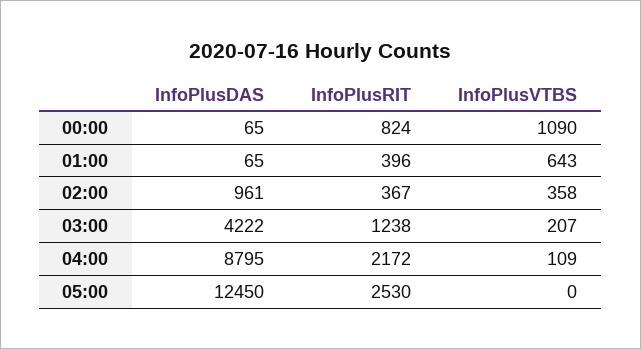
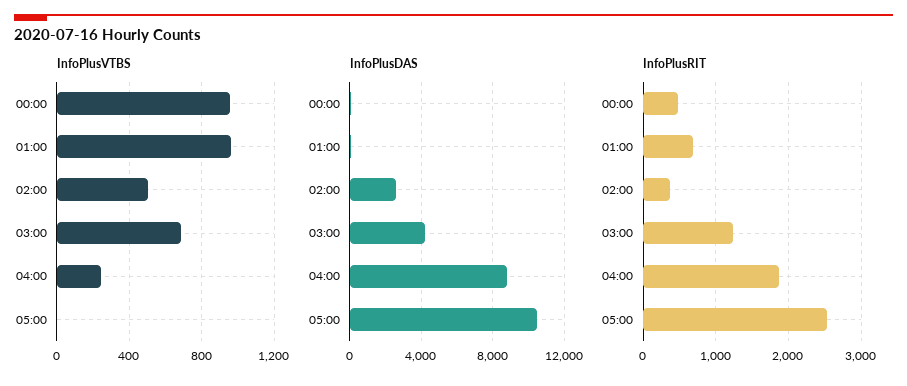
  {
    "InfoPlusDAS": {
      "00:00": 65,
      "01:00": 65,
-     "02:00": 961,
+     "02:00": 2500,
      "03:00": 4222,
      "04:00": 8795,
-     "05:00": 12450
+     "05:00": 10500
    },
    "InfoPlusRIT": {
-     "00:00": 824,
+     "00:00": 500,
-     "01:00": 396,
+     "01:00": 700,
      "02:00": 367,
      "03:00": 1238,
-     "04:00": 2172,
+     "04:00": 1900,
      "05:00": 2530
    },
    "InfoPlusVTBS": {
-     "00:00": 1090,
+     "00:00": 950,
-     "01:00": 643,
+     "01:00": 950,
-     "02:00": 358,
+     "02:00": 500,
-     "03:00": 207,
+     "03:00": 700,
-     "04:00": 109,
+     "04:00": 250,
      "05:00": 0
    }
  }

